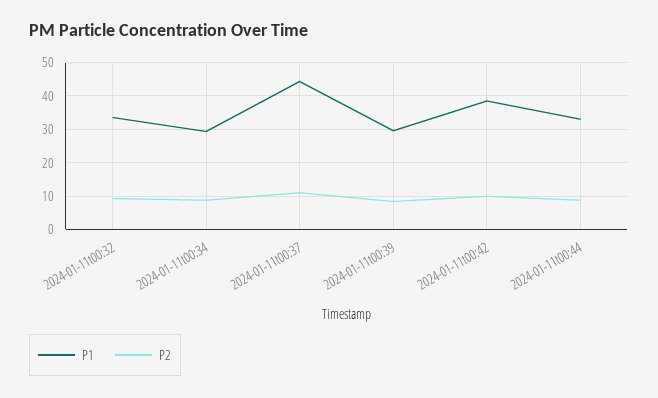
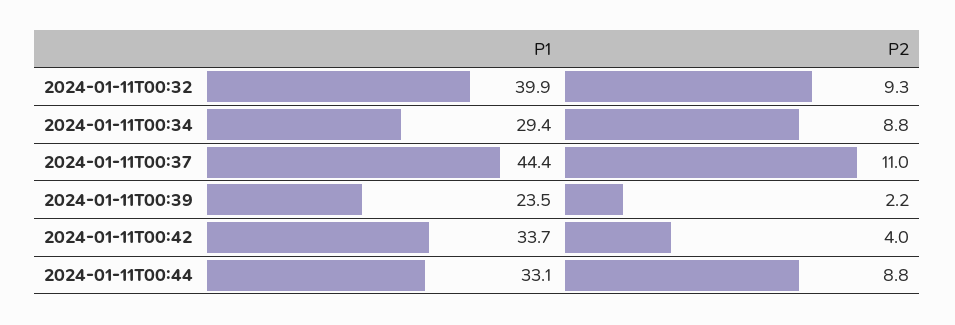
  {
    "P1": {
-     "2024-01-11t00:32": 34,
+     "2024-01-11t00:32": 39.9,
      "2024-01-11t00:34": 29.4,
      "2024-01-11t00:37": 44.4,
-     "2024-01-11t00:39": 30,
+     "2024-01-11t00:39": 23.5,
-     "2024-01-11t00:42": 38,
+     "2024-01-11t00:42": 33.7,
      "2024-01-11t00:44": 33.1
    },
    "P2": {
      "2024-01-11t00:32": 9.3,
      "2024-01-11t00:34": 8.8,
      "2024-01-11t00:37": 11,
-     "2024-01-11t00:39": 8,
+     "2024-01-11t00:39": 2.2,
-     "2024-01-11t00:42": 10,
+     "2024-01-11t00:42": 4,
      "2024-01-11t00:44": 8.8
    }
  }

